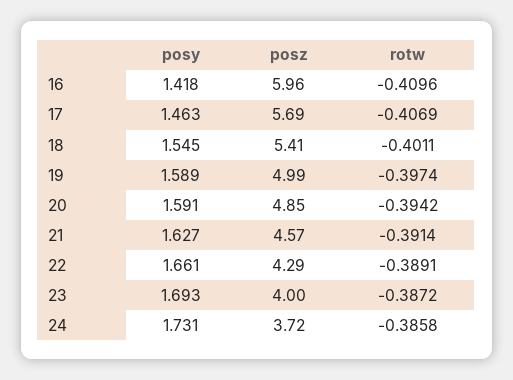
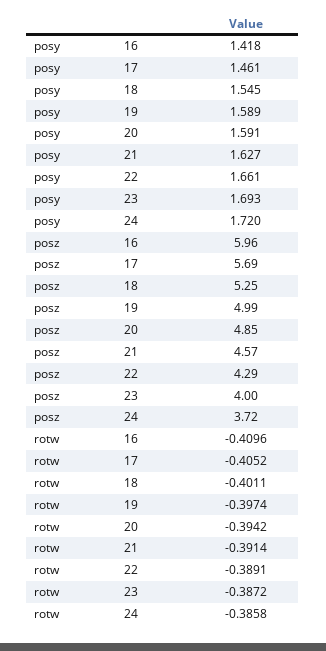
  {
    "posy": {
      "16": 1.418,
-     "17": 1.463,
+     "17": 1.461,
      "18": 1.545,
      "19": 1.589,
      "20": 1.591,
      "21": 1.627,
      "22": 1.661,
      "23": 1.693,
-     "24": 1.731
+     "24": 1.72
    },
    "posz": {
      "16": 5.96,
      "17": 5.69,
-     "18": 5.41,
+     "18": 5.25,
      "19": 4.99,
      "20": 4.85,
      "21": 4.57,
      "22": 4.29,
      "23": 4,
      "24": 3.72
    },
    "rotw": {
      "16": -0.4096,
-     "17": -0.4069,
+     "17": -0.4052,
      "18": -0.4011,
      "19": -0.3974,
      "20": -0.3942,
      "21": -0.3914,
      "22": -0.3891,
      "23": -0.3872,
      "24": -0.3858
    }
  }

